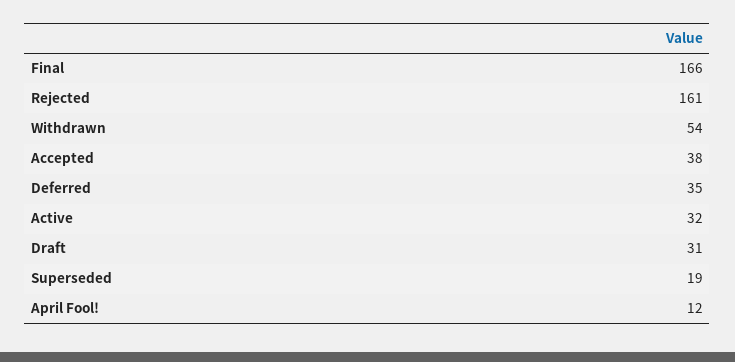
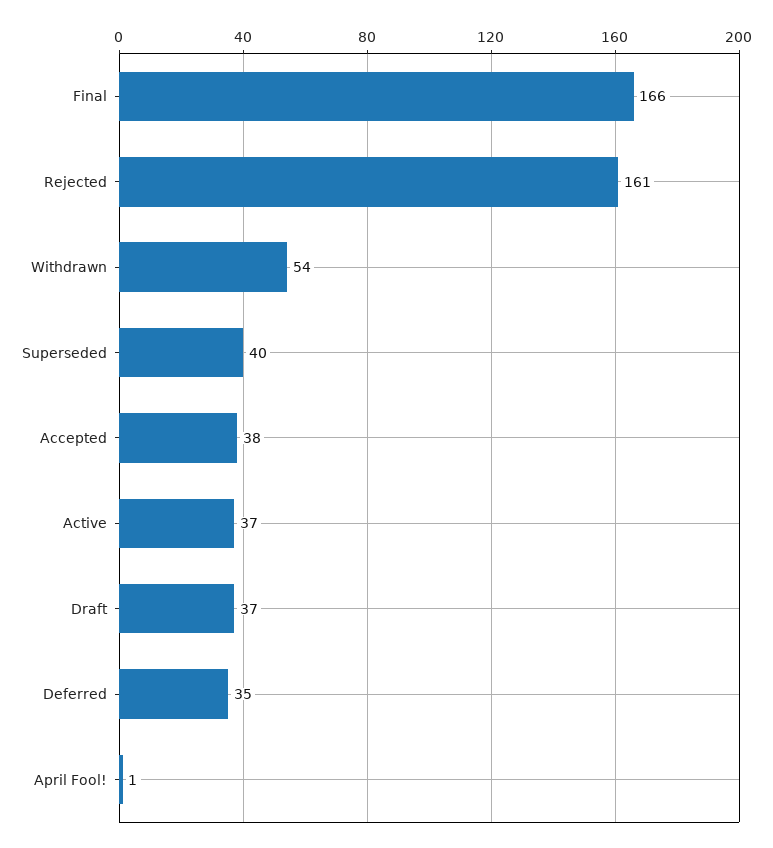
  {
    "Final": 166,
    "Rejected": 161,
    "Withdrawn": 54,
    "Accepted": 38,
    "Deferred": 35,
-   "Active": 32,
+   "Active": 37,
-   "Draft": 31,
+   "Draft": 37,
-   "Superseded": 19,
+   "Superseded": 40,
-   "April Fool!": 12
+   "April Fool!": 1
  }

